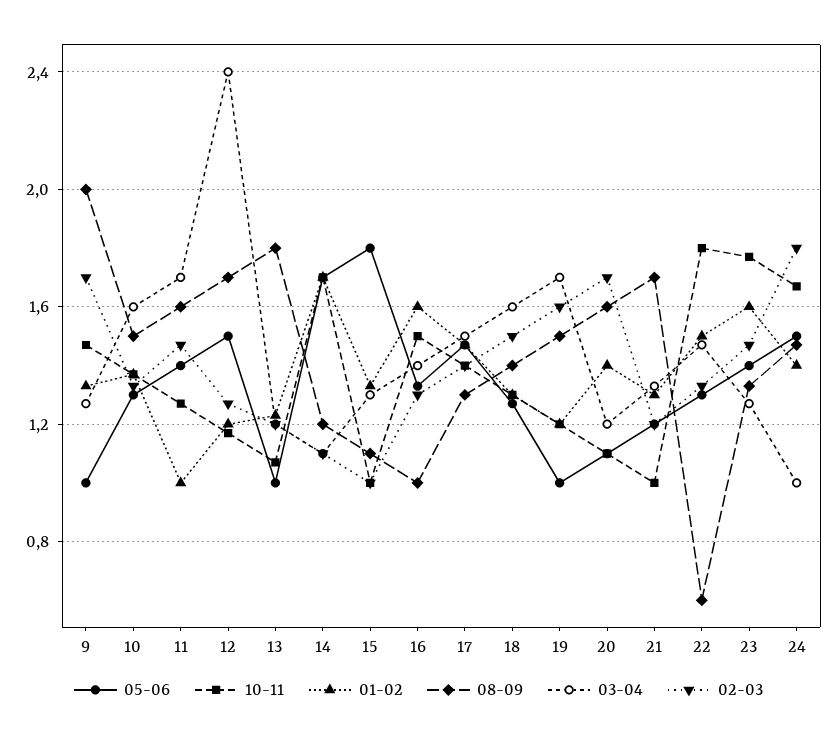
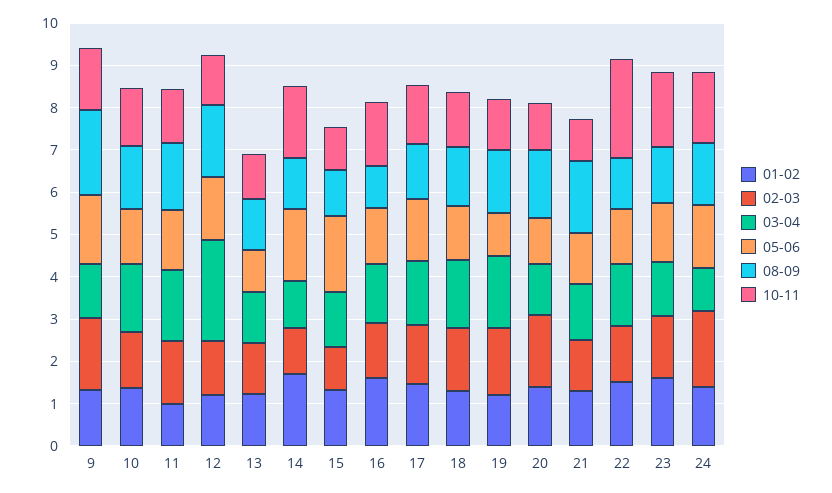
  {
    "05-06": {
-     "9": 1,
+     "9": 1.6,
      "10": 1.3,
      "11": 1.4,
      "12": 1.5,
      "13": 1,
      "14": 1.7,
      "15": 1.8,
      "16": 1.35,
      "17": 1.45,
      "18": 1.25,
      "19": 1,
      "20": 1.1,
      "21": 1.2,
      "22": 1.3,
      "23": 1.4,
      "24": 1.5
    },
    "10-11": {
      "9": 1.45,
      "10": 1.35,
      "11": 1.25,
      "12": 1.15,
      "13": 1.05,
      "14": 1.7,
      "15": 1,
      "16": 1.5,
      "17": 1.4,
      "18": 1.3,
      "19": 1.2,
      "20": 1.1,
      "21": 1,
-     "22": 1.8,
+     "22": 2.4,
      "23": 1.75,
      "24": 1.65
    },
    "01-02": {
      "9": 1.35,
      "10": 1.35,
      "11": 1,
      "12": 1.2,
      "13": 1.25,
      "14": 1.7,
      "15": 1.35,
      "16": 1.6,
      "17": 1.45,
      "18": 1.3,
      "19": 1.2,
      "20": 1.4,
      "21": 1.3,
      "22": 1.5,
      "23": 1.6,
      "24": 1.4
    },
    "08-09": {
      "9": 2,
      "10": 1.5,
      "11": 1.6,
      "12": 1.7,
-     "13": 1.8,
+     "13": 1.2,
      "14": 1.2,
      "15": 1.1,
      "16": 1,
      "17": 1.3,
      "18": 1.4,
      "19": 1.5,
      "20": 1.6,
      "21": 1.7,
-     "22": 0.6,
+     "22": 1.2,
      "23": 1.35,
      "24": 1.45
    },
    "03-04": {
      "9": 1.25,
      "10": 1.6,
      "11": 1.7,
      "12": 2.4,
      "13": 1.2,
      "14": 1.1,
      "15": 1.3,
      "16": 1.4,
      "17": 1.5,
      "18": 1.6,
      "19": 1.7,
      "20": 1.2,
      "21": 1.35,
      "22": 1.45,
      "23": 1.25,
      "24": 1
    },
    "02-03": {
      "9": 1.7,
      "10": 1.35,
      "11": 1.45,
      "12": 1.25,
      "13": 1.2,
      "14": 1.1,
      "15": 1,
      "16": 1.3,
      "17": 1.4,
      "18": 1.5,
      "19": 1.6,
      "20": 1.7,
      "21": 1.2,
      "22": 1.35,
      "23": 1.45,
      "24": 1.8
    }
  }

